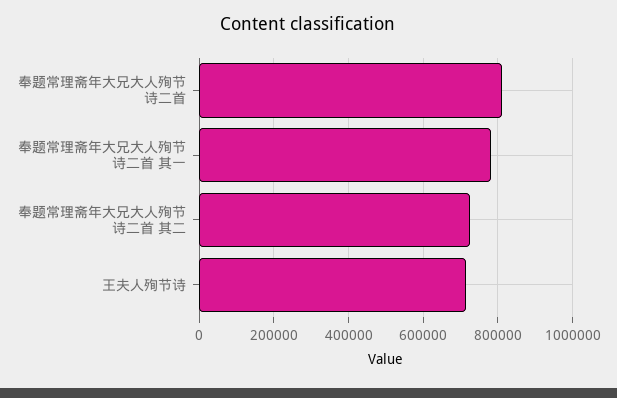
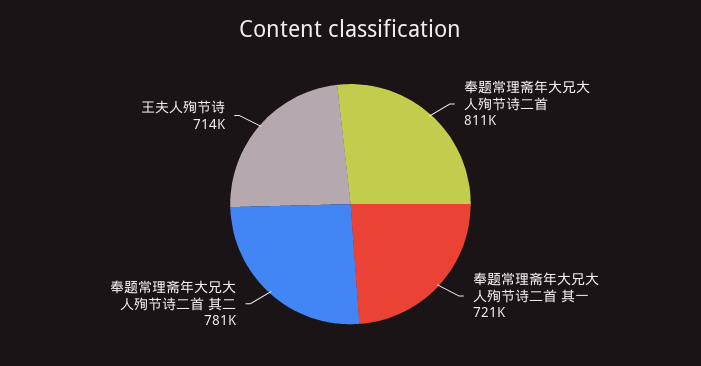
  {
    "奉题常理斋年大兄大人殉节诗二首": 811000,
-   "奉题常理斋年大兄大人殉节诗二首 其一": 780000,
+   "奉题常理斋年大兄大人殉节诗二首 其一": 721000,
-   "奉题常理斋年大兄大人殉节诗二首 其二": 720000,
+   "奉题常理斋年大兄大人殉节诗二首 其二": 781000,
    "王夫人殉节诗": 714000
  }

